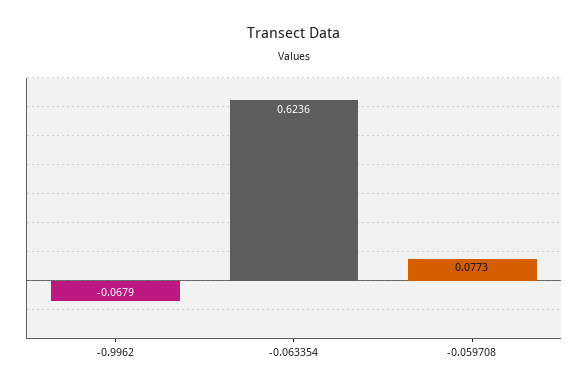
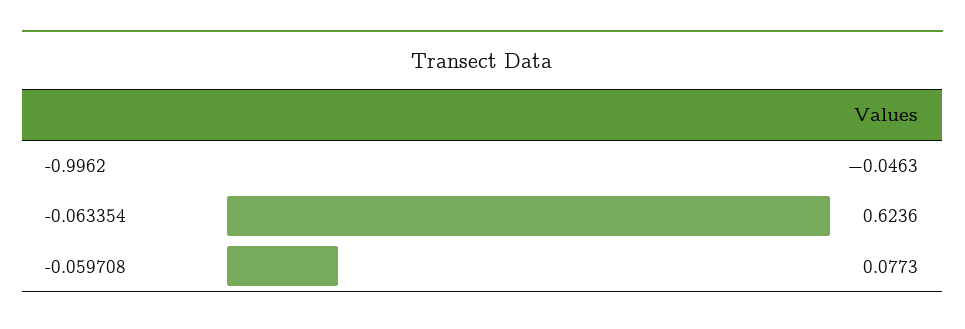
  {
-   "-0.9962": -0.0679,
+   "-0.9962": -0.0463,
    "-0.063354": 0.6236,
    "-0.059708": 0.0773
  }

